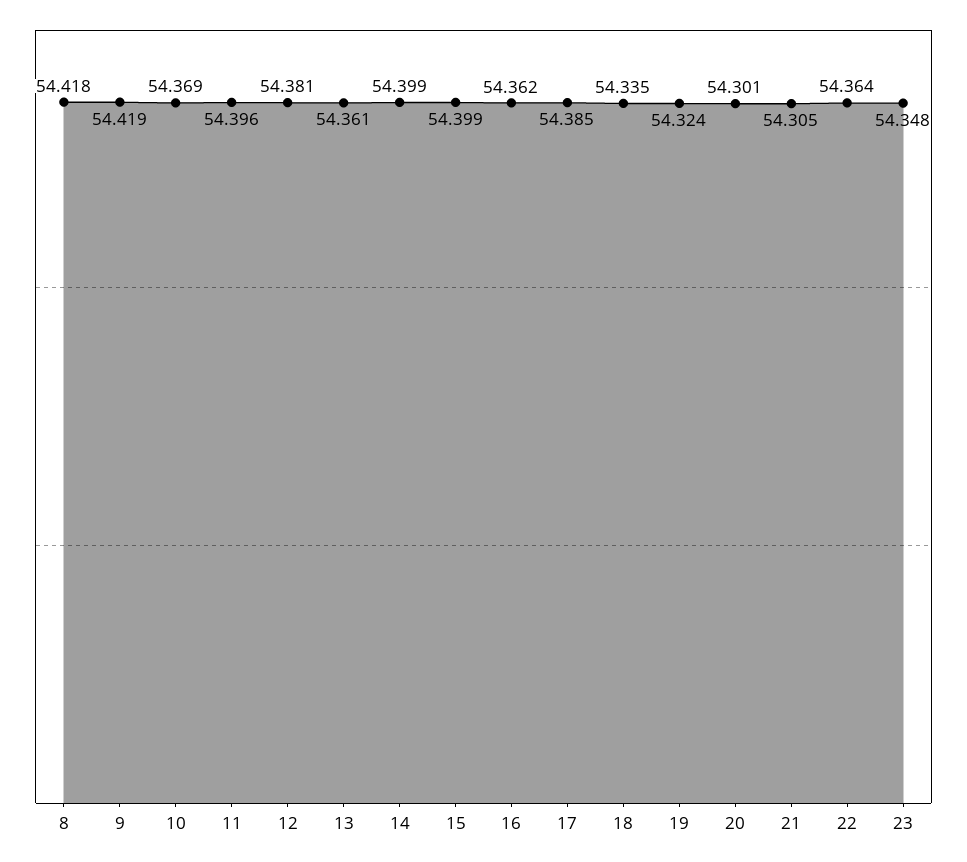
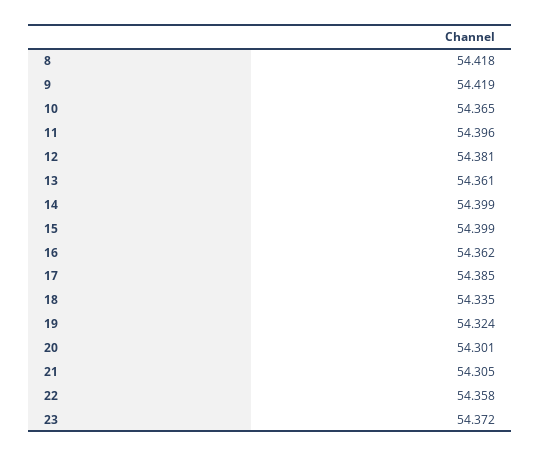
  {
    "8": 54.418,
    "9": 54.419,
-   "10": 54.369,
+   "10": 54.365,
    "11": 54.396,
    "12": 54.381,
    "13": 54.361,
    "14": 54.399,
    "15": 54.399,
    "16": 54.362,
    "17": 54.385,
    "18": 54.335,
    "19": 54.324,
    "20": 54.301,
    "21": 54.305,
-   "22": 54.364,
+   "22": 54.358,
-   "23": 54.348
+   "23": 54.372
  }

